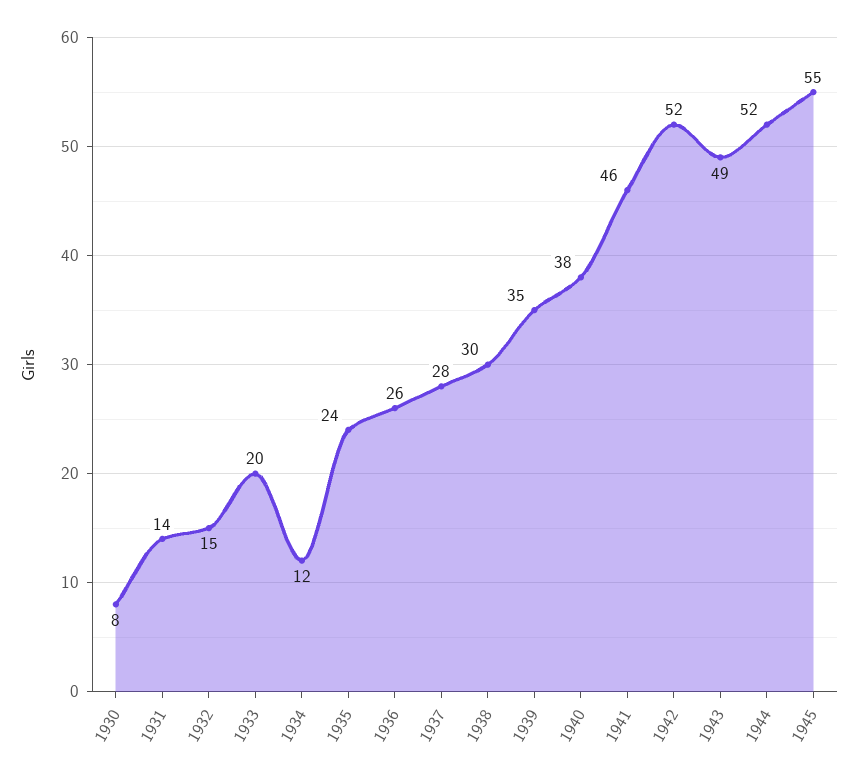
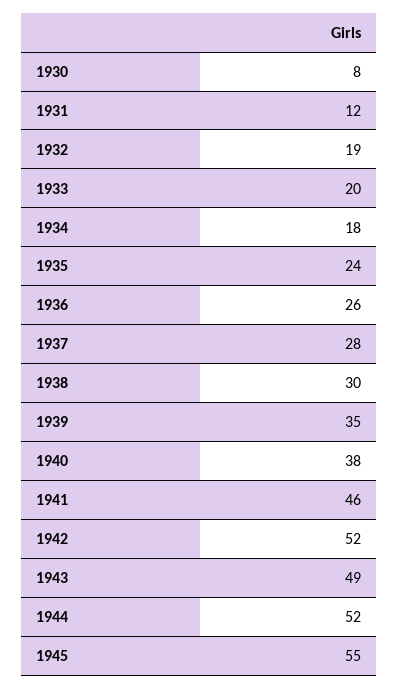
  {
    "1930": 8,
-   "1931": 14,
+   "1931": 12,
-   "1932": 15,
+   "1932": 19,
    "1933": 20,
-   "1934": 12,
+   "1934": 18,
    "1935": 24,
    "1936": 26,
    "1937": 28,
    "1938": 30,
    "1939": 35,
    "1940": 38,
    "1941": 46,
    "1942": 52,
    "1943": 49,
    "1944": 52,
    "1945": 55
  }

